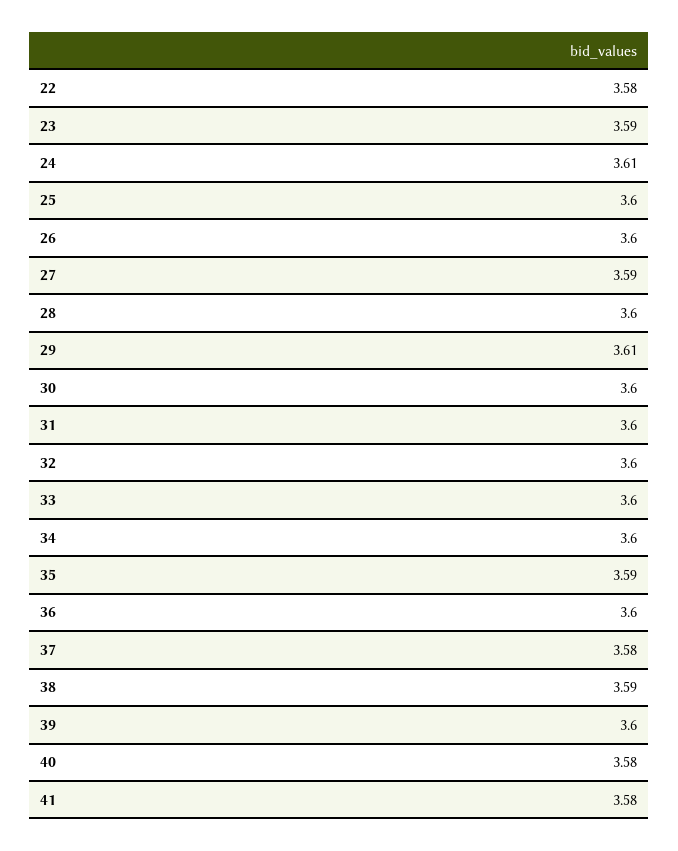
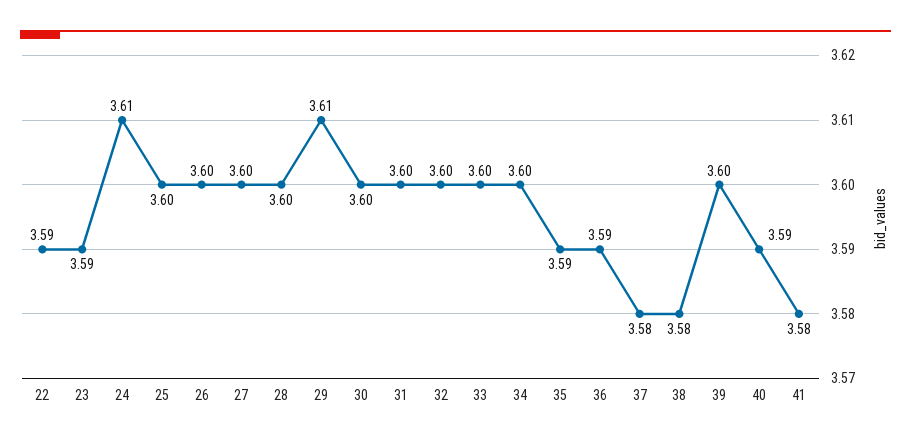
  {
-   "22": 3.58,
+   "22": 3.59,
    "23": 3.59,
    "24": 3.61,
    "25": 3.6,
    "26": 3.6,
-   "27": 3.59,
+   "27": 3.6,
    "28": 3.6,
    "29": 3.61,
    "30": 3.6,
    "31": 3.6,
    "32": 3.6,
    "33": 3.6,
    "34": 3.6,
    "35": 3.59,
-   "36": 3.6,
+   "36": 3.59,
    "37": 3.58,
-   "38": 3.59,
+   "38": 3.58,
    "39": 3.6,
-   "40": 3.58,
+   "40": 3.59,
    "41": 3.58
  }

